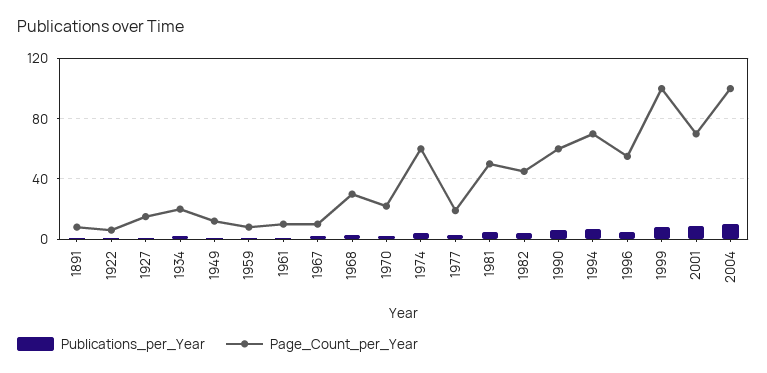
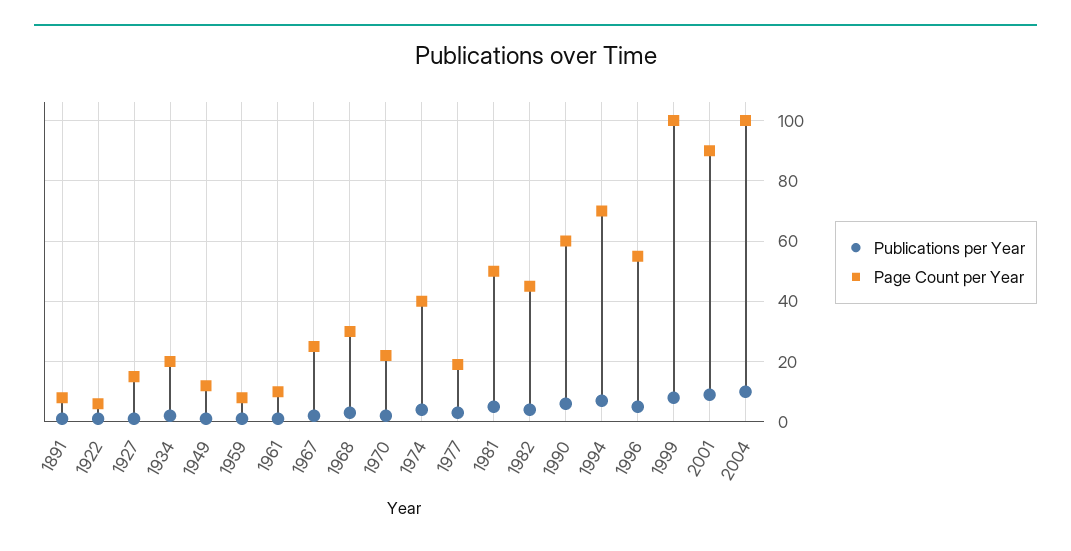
  {
    "Publications_per_Year": {
      "1891": 0,
      "1922": 0,
      "1927": 0,
      "1934": 0,
      "1949": 0,
      "1959": 0,
      "1961": 0,
      "1967": 0,
      "1968": 5,
      "1970": 0,
      "1974": 5,
      "1977": 5,
      "1981": 5,
      "1982": 5,
      "1990": 5,
      "1994": 5,
      "1996": 5,
      "1999": 10,
      "2001": 10,
      "2004": 10
    },
    "Page_Count_per_Year": {
      "1891": 10,
      "1922": 5,
      "1927": 15,
      "1934": 20,
      "1949": 10,
      "1959": 10,
      "1961": 10,
-     "1967": 10,
+     "1967": 25,
      "1968": 30,
      "1970": 20,
-     "1974": 60,
+     "1974": 40,
      "1977": 20,
      "1981": 50,
      "1982": 45,
      "1990": 60,
      "1994": 70,
      "1996": 55,
      "1999": 100,
-     "2001": 70,
+     "2001": 90,
      "2004": 100
    }
  }

